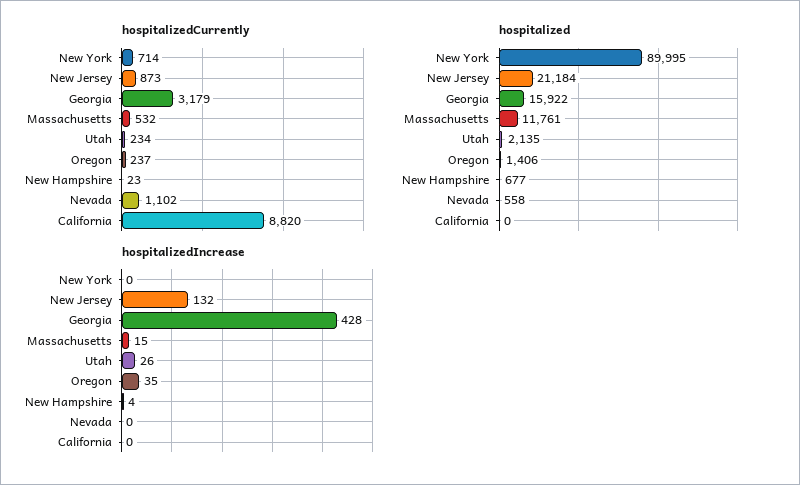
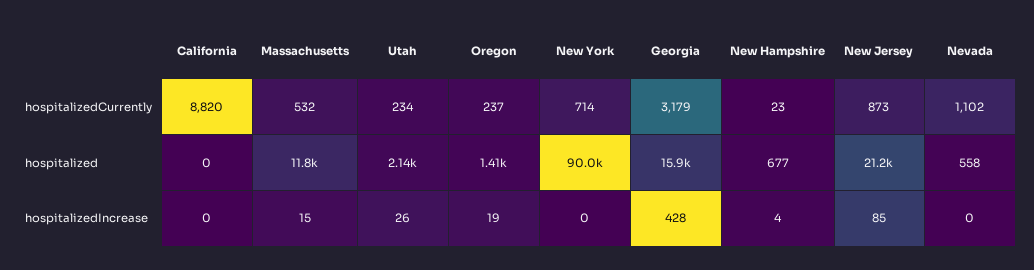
  {
    "hospitalizedCurrently": {
      "New York": 714,
      "New Jersey": 873,
      "Georgia": 3179,
      "Massachusetts": 532,
      "Utah": 234,
      "Oregon": 237,
      "New Hampshire": 23,
      "Nevada": 1102,
      "California": 8820
    },
    "hospitalized": {
      "New York": 89995,
      "New Jersey": 21184,
      "Georgia": 15922,
      "Massachusetts": 11761,
      "Utah": 2135,
      "Oregon": 1406,
      "New Hampshire": 677,
      "Nevada": 558,
      "California": 0
    },
    "hospitalizedIncrease": {
      "New York": 0,
-     "New Jersey": 132,
+     "New Jersey": 85,
      "Georgia": 428,
      "Massachusetts": 15,
      "Utah": 26,
-     "Oregon": 35,
+     "Oregon": 19,
      "New Hampshire": 4,
      "Nevada": 0,
      "California": 0
    }
  }

